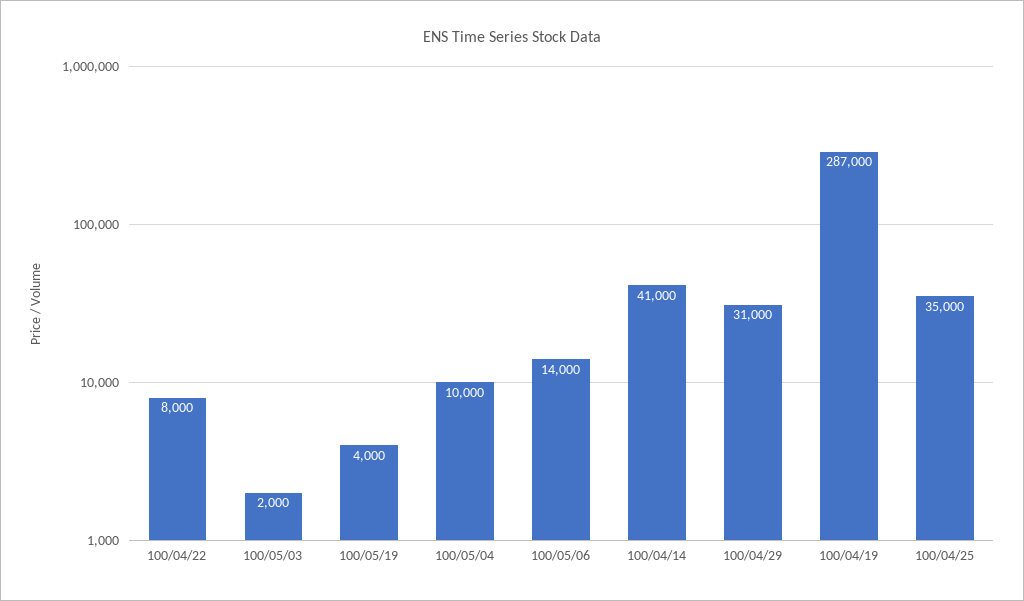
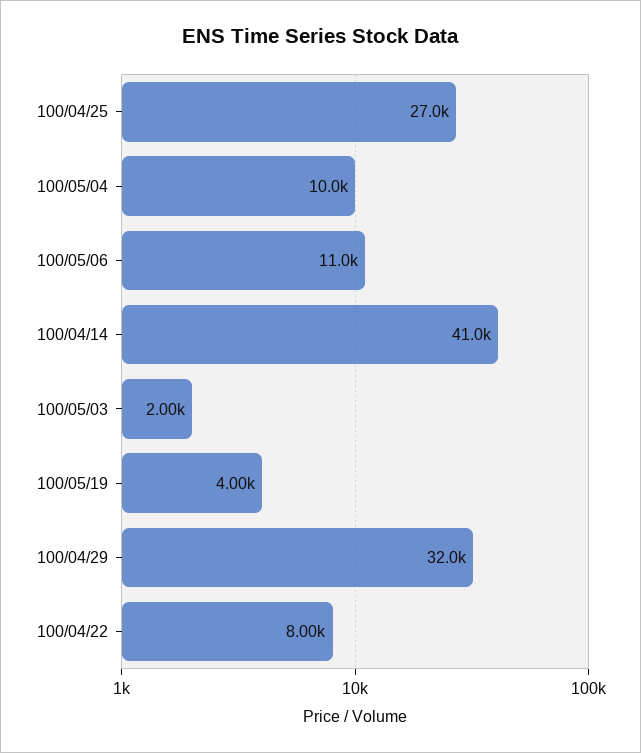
  {
    "100/04/22": 8000,
    "100/05/03": 2000,
    "100/05/19": 4000,
    "100/05/04": 10000,
-   "100/05/06": 14000,
+   "100/05/06": 11000,
    "100/04/14": 41000,
-   "100/04/29": 31000,
+   "100/04/29": 32000,
-   "100/04/19": 287000,
-   "100/04/25": 35000
+   "100/04/25": 27000
  }

